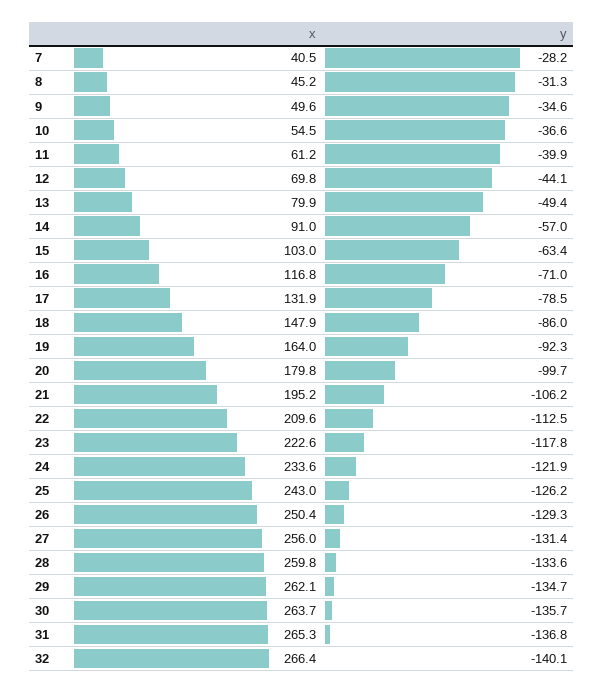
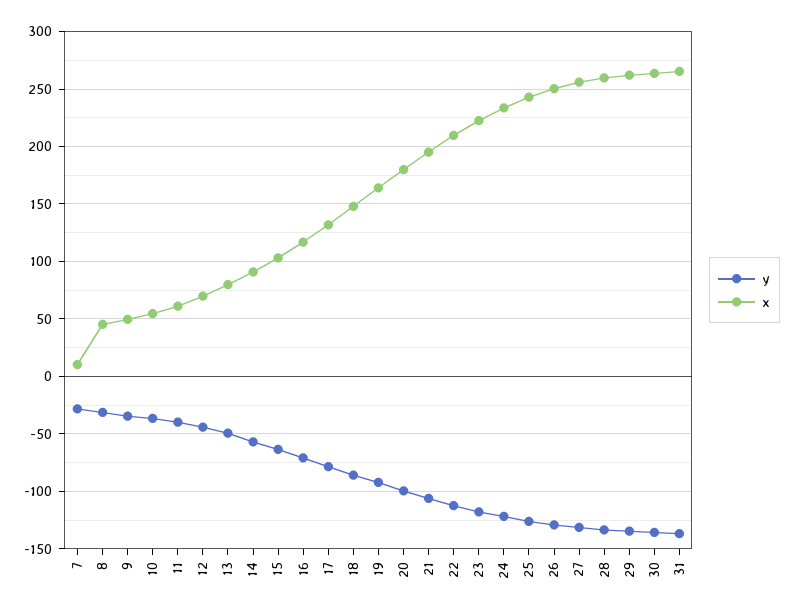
  {
    "x": {
-     "7": 40.5,
+     "7": 10,
      "8": 45.2,
      "9": 49.6,
      "10": 54.5,
      "11": 61.2,
      "12": 69.8,
      "13": 79.9,
      "14": 91,
      "15": 103,
      "16": 116.8,
      "17": 131.9,
      "18": 147.9,
      "19": 164,
      "20": 179.8,
      "21": 195.2,
      "22": 209.6,
      "23": 222.6,
      "24": 233.6,
      "25": 243,
      "26": 250.4,
      "27": 256,
      "28": 259.8,
      "29": 262.1,
      "30": 263.7,
-     "31": 265.3,
+     "31": 265.3
-     "32": 266.4
    },
    "y": {
      "7": -28.2,
      "8": -31.3,
      "9": -34.6,
      "10": -36.6,
      "11": -39.9,
      "12": -44.1,
      "13": -49.4,
      "14": -57,
      "15": -63.4,
      "16": -71,
      "17": -78.5,
      "18": -86,
      "19": -92.3,
      "20": -99.7,
      "21": -106.2,
      "22": -112.5,
      "23": -117.8,
      "24": -121.9,
      "25": -126.2,
      "26": -129.3,
      "27": -131.4,
      "28": -133.6,
      "29": -134.7,
      "30": -135.7,
-     "31": -136.8,
+     "31": -136.8
-     "32": -140.1
    }
  }

